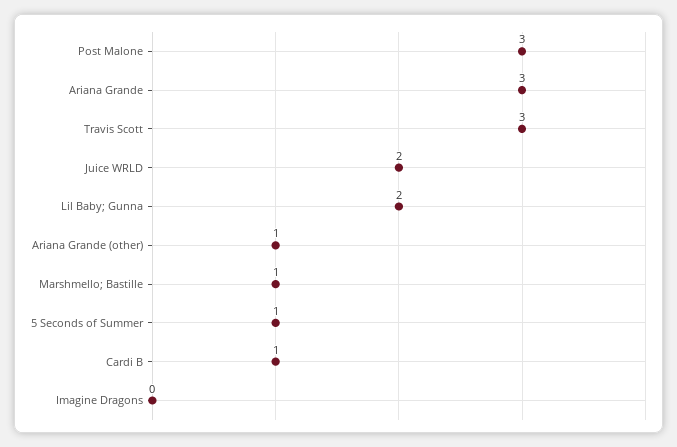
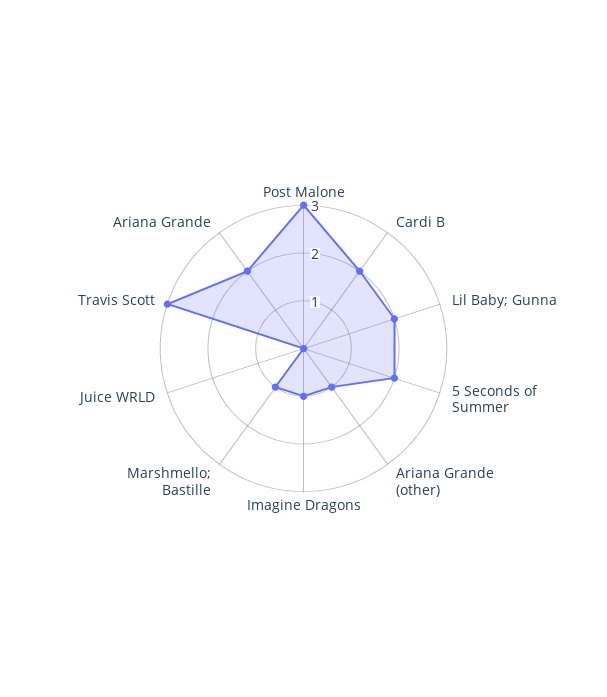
  {
    "Post Malone": 3,
-   "Ariana Grande": 3,
+   "Ariana Grande": 2,
    "Travis Scott": 3,
-   "Juice WRLD": 2,
+   "Juice WRLD": 0,
    "Lil Baby; Gunna": 2,
    "Ariana Grande (other)": 1,
    "Marshmello; Bastille": 1,
-   "5 Seconds of Summer": 1,
+   "5 Seconds of Summer": 2,
-   "Cardi B": 1,
+   "Cardi B": 2,
-   "Imagine Dragons": 0
+   "Imagine Dragons": 1
  }

